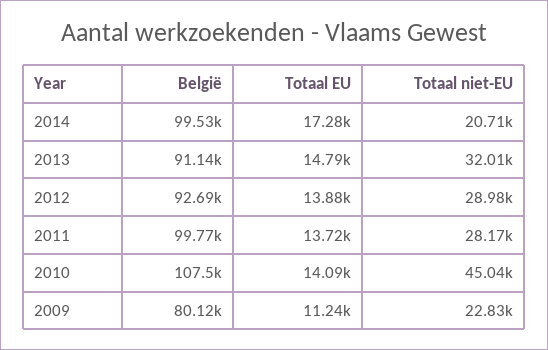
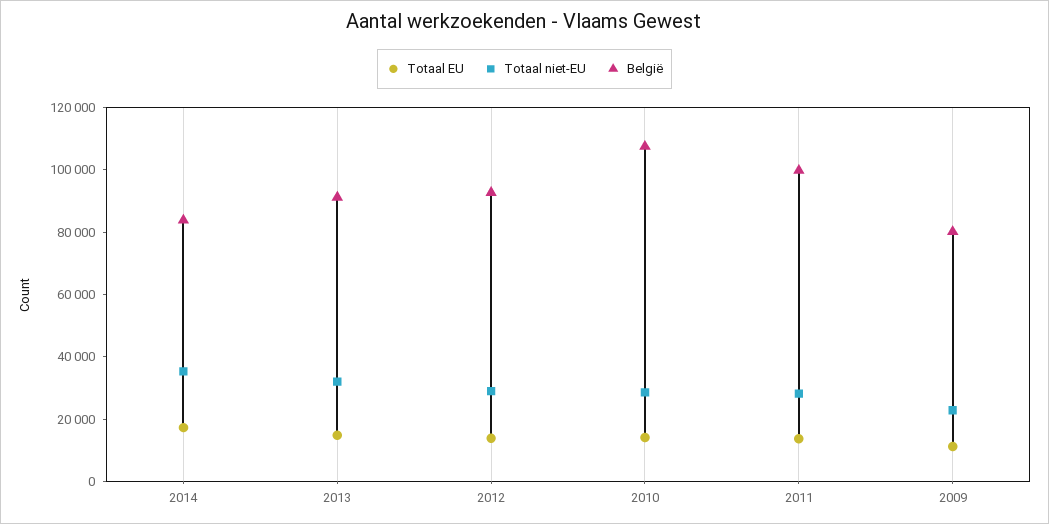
  {
    "België": {
-     "2014": 99530,
+     "2014": 85000,
      "2013": 91140,
      "2012": 92690,
      "2011": 99770,
      "2010": 107500,
      "2009": 80120
    },
    "Totaal EU": {
      "2014": 17280,
      "2013": 14790,
      "2012": 13880,
      "2011": 13720,
      "2010": 14090,
      "2009": 11240
    },
    "Totaal niet-EU": {
-     "2014": 20710,
+     "2014": 35000,
      "2013": 32010,
      "2012": 28980,
      "2011": 28170,
-     "2010": 45040,
+     "2010": 30000,
      "2009": 22830
    }
  }

